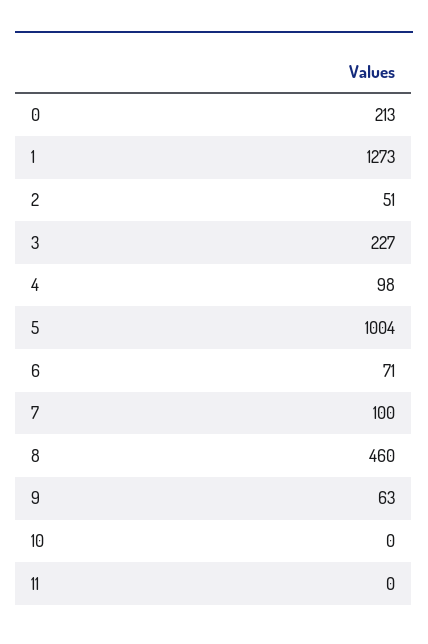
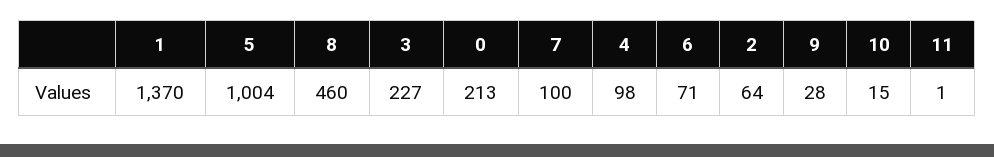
  {
    "0": 213,
-   "1": 1273,
+   "1": 1370,
-   "2": 51,
+   "2": 64,
    "3": 227,
    "4": 98,
    "5": 1004,
    "6": 71,
    "7": 100,
    "8": 460,
-   "9": 63,
+   "9": 28,
-   "10": 0,
+   "10": 15,
-   "11": 0
+   "11": 1
  }

